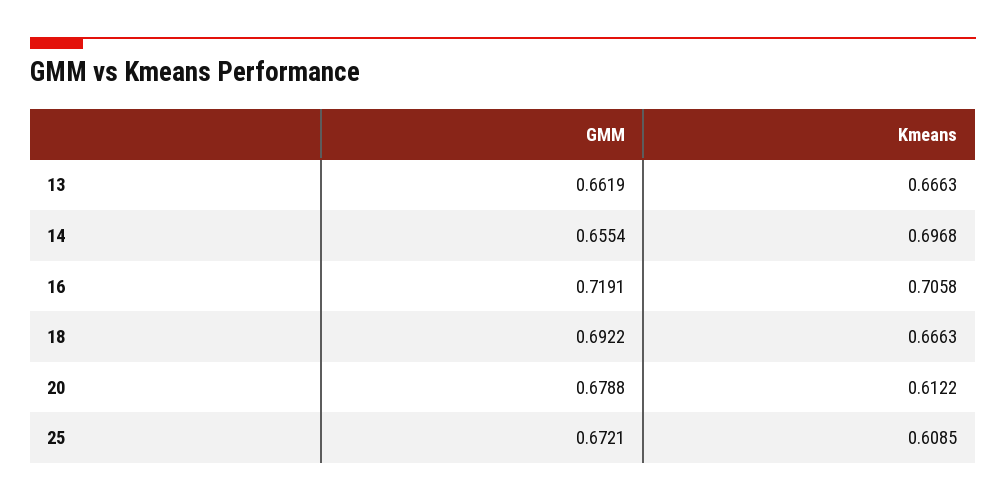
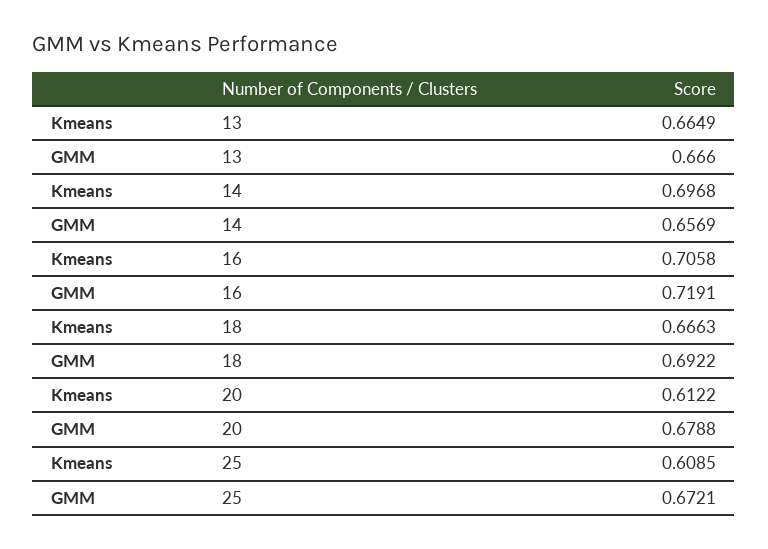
  {
    "GMM": {
-     "13": 0.6619,
+     "13": 0.666,
-     "14": 0.6554,
+     "14": 0.6569,
      "16": 0.7191,
      "18": 0.6922,
      "20": 0.6788,
      "25": 0.6721
    },
    "Kmeans": {
-     "13": 0.6663,
+     "13": 0.6649,
      "14": 0.6968,
      "16": 0.7058,
      "18": 0.6663,
      "20": 0.6122,
      "25": 0.6085
    }
  }

